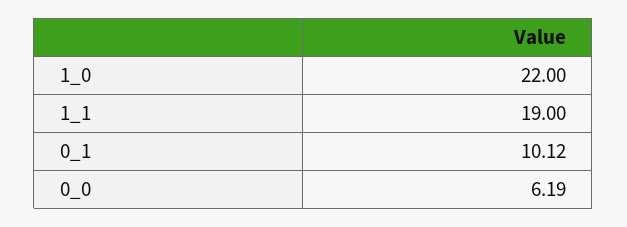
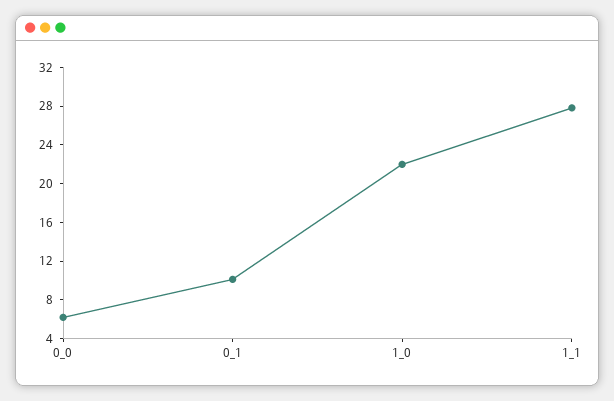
  {
    "1_0": 22,
-   "1_1": 19,
+   "1_1": 28,
    "0_1": 10.12,
    "0_0": 6.19
  }

